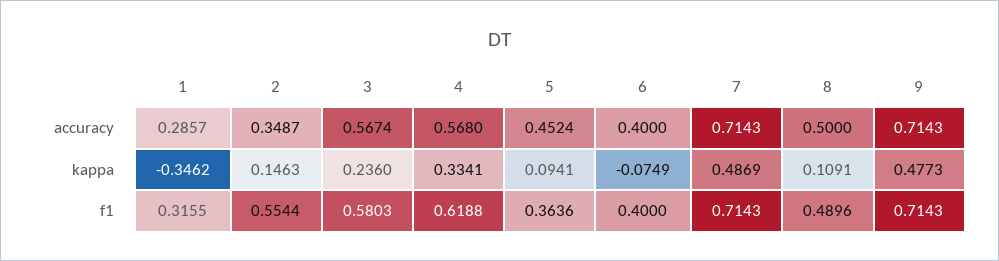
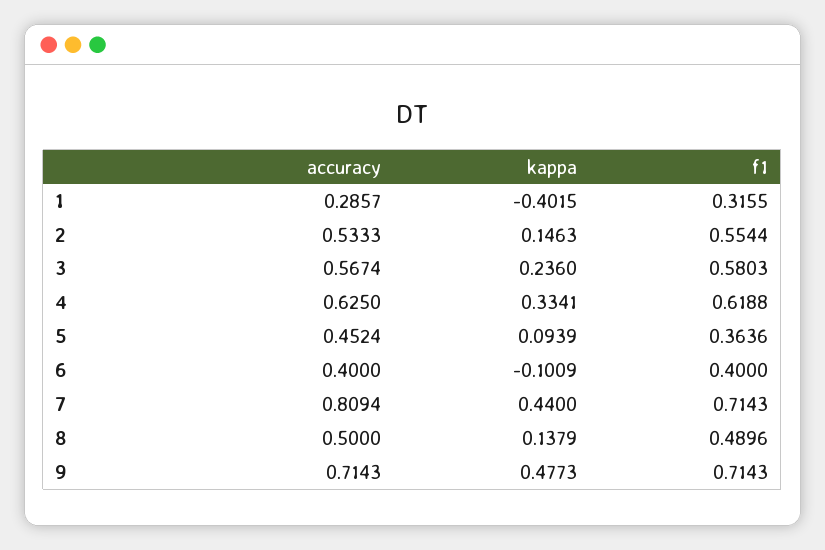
  {
    "1": {
      "accuracy": 0.2857,
-     "kappa": -0.3462,
+     "kappa": -0.4015,
      "f1": 0.3155
    },
    "2": {
-     "accuracy": 0.3487,
+     "accuracy": 0.5333,
      "kappa": 0.1463,
      "f1": 0.5544
    },
    "3": {
      "accuracy": 0.5674,
      "kappa": 0.236,
      "f1": 0.5803
    },
    "4": {
-     "accuracy": 0.568,
+     "accuracy": 0.625,
      "kappa": 0.3341,
      "f1": 0.6188
    },
    "5": {
      "accuracy": 0.4524,
-     "kappa": 0.0941,
+     "kappa": 0.0939,
      "f1": 0.3636
    },
    "6": {
      "accuracy": 0.4,
-     "kappa": -0.0749,
+     "kappa": -0.1009,
      "f1": 0.4
    },
    "7": {
-     "accuracy": 0.7143,
+     "accuracy": 0.8094,
-     "kappa": 0.4869,
+     "kappa": 0.44,
      "f1": 0.7143
    },
    "8": {
      "accuracy": 0.5,
-     "kappa": 0.1091,
+     "kappa": 0.1379,
      "f1": 0.4896
    },
    "9": {
      "accuracy": 0.7143,
      "kappa": 0.4773,
      "f1": 0.7143
    }
  }

